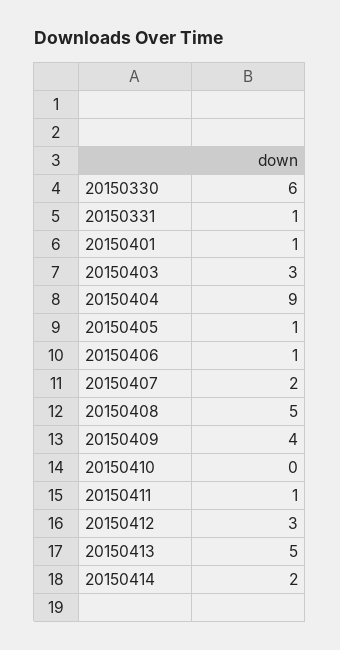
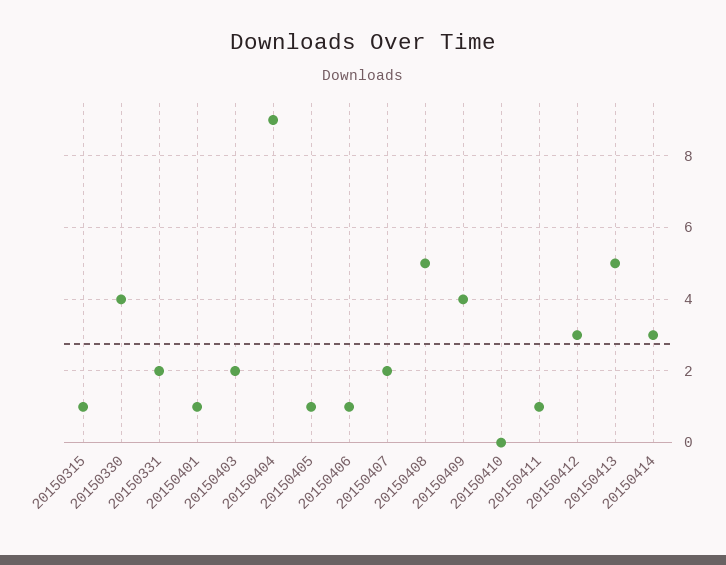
  {
-   "20150330": 6,
+   "20150330": 4,
-   "20150331": 1,
+   "20150331": 2,
    "20150401": 1,
-   "20150403": 3,
+   "20150403": 2,
    "20150404": 9,
    "20150405": 1,
    "20150406": 1,
    "20150407": 2,
    "20150408": 5,
    "20150409": 4,
    "20150410": 0,
    "20150411": 1,
    "20150412": 3,
    "20150413": 5,
-   "20150414": 2
+   "20150414": 3,
+   "20150315": 1
  }

